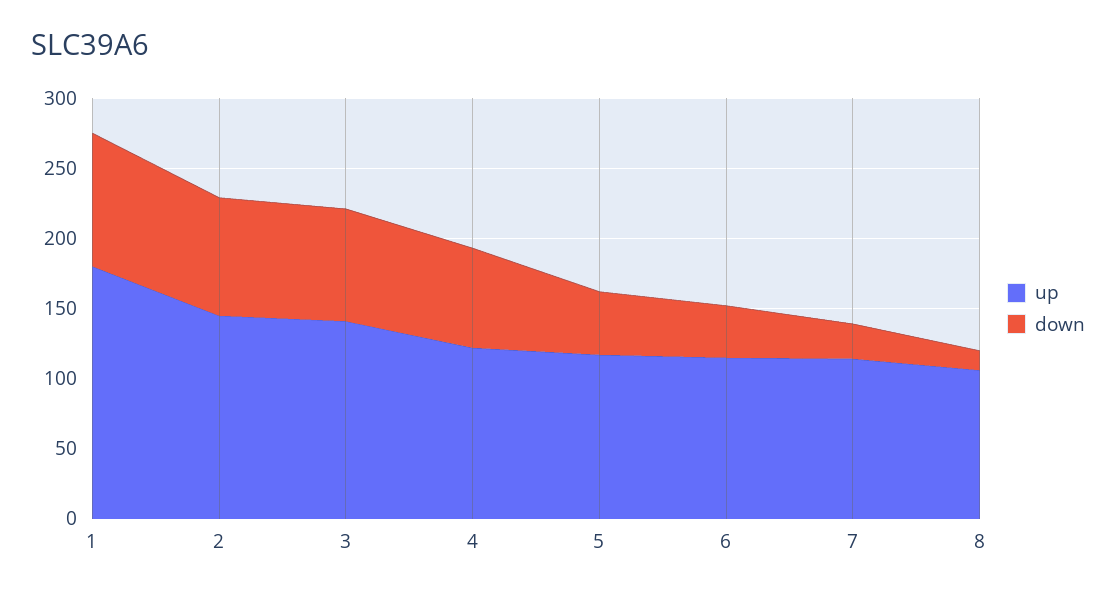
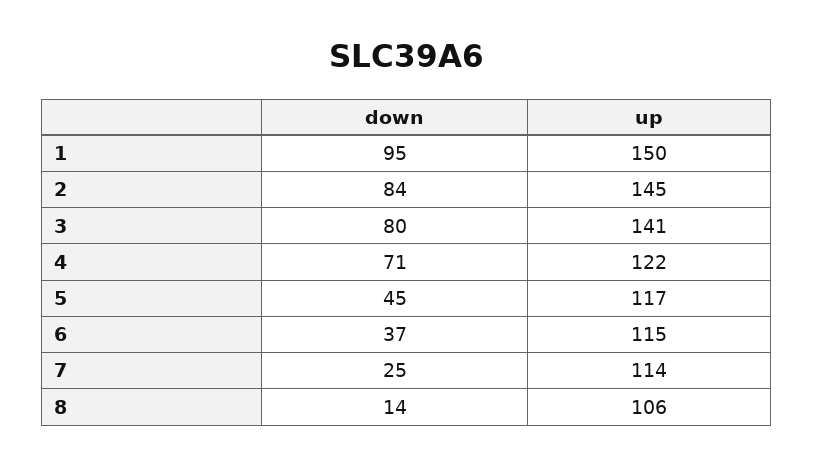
  {
    "up": {
-     "1": 180,
+     "1": 150,
      "2": 145,
      "3": 141,
      "4": 122,
      "5": 117,
      "6": 115,
      "7": 114,
      "8": 106
    },
    "down": {
      "1": 95,
      "2": 84,
      "3": 80,
      "4": 71,
      "5": 45,
      "6": 37,
      "7": 25,
      "8": 14
    }
  }

